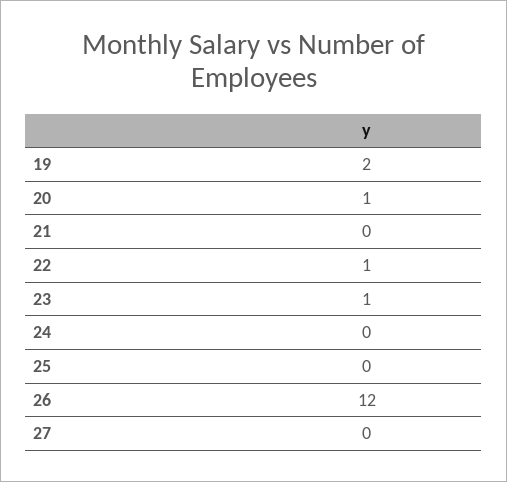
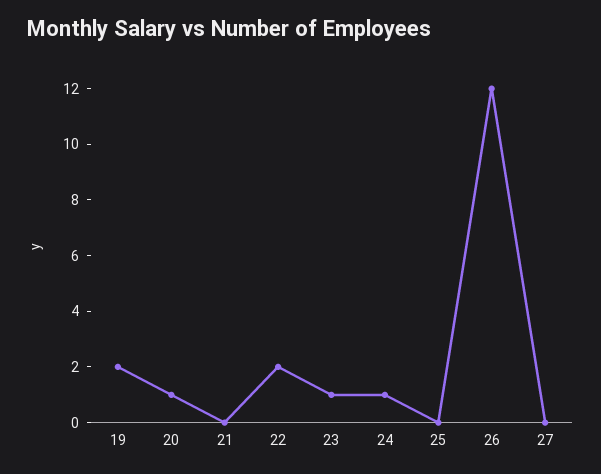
  {
    "19": 2,
    "20": 1,
    "21": 0,
-   "22": 1,
+   "22": 2,
    "23": 1,
-   "24": 0,
+   "24": 1,
    "25": 0,
    "26": 12,
    "27": 0
  }

